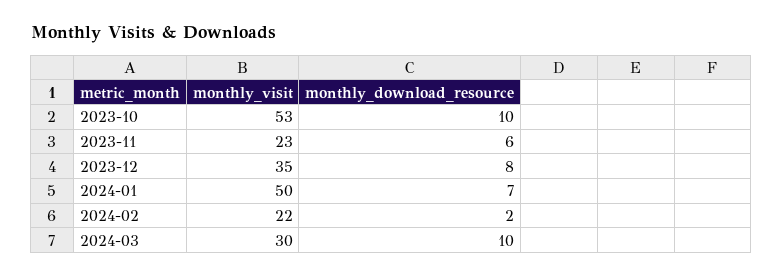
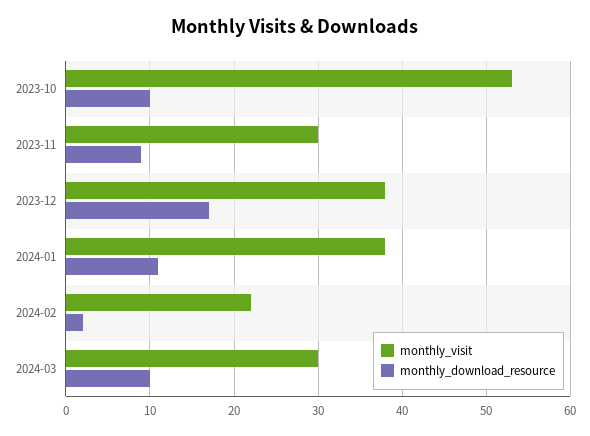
  {
    "monthly_visit": {
      "2023-10": 53,
-     "2023-11": 23,
+     "2023-11": 30,
-     "2023-12": 35,
+     "2023-12": 38,
-     "2024-01": 50,
+     "2024-01": 38,
      "2024-02": 22,
      "2024-03": 30
    },
    "monthly_download_resource": {
      "2023-10": 10,
-     "2023-11": 6,
+     "2023-11": 9,
-     "2023-12": 8,
+     "2023-12": 17,
-     "2024-01": 7,
+     "2024-01": 11,
      "2024-02": 2,
      "2024-03": 10
    }
  }

